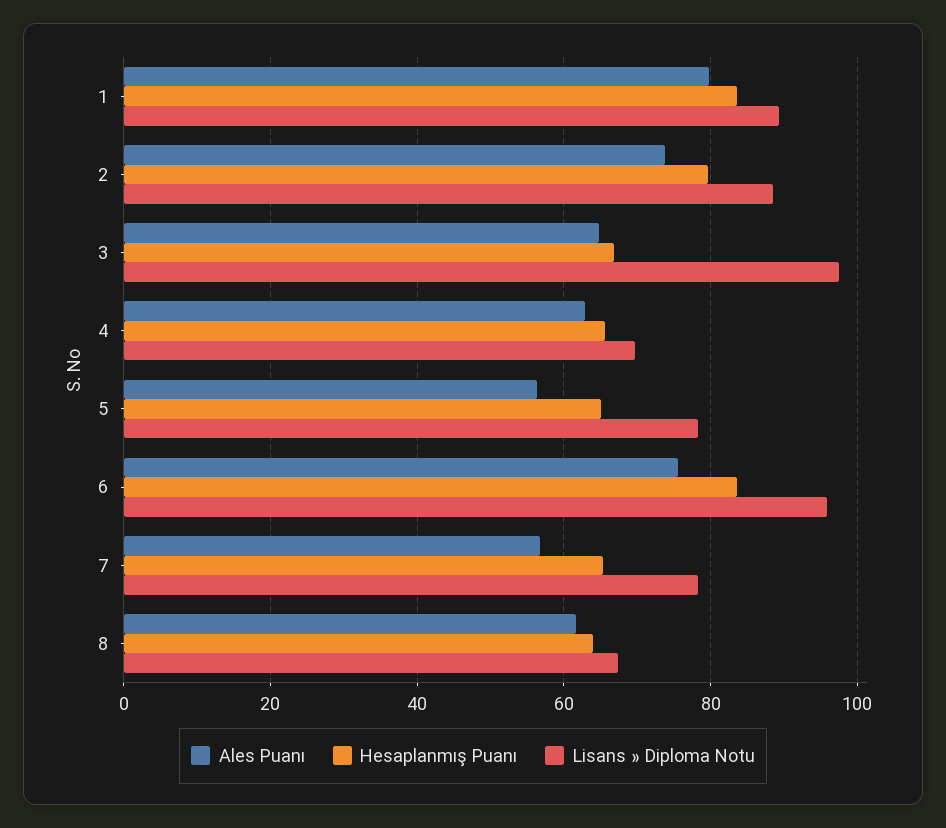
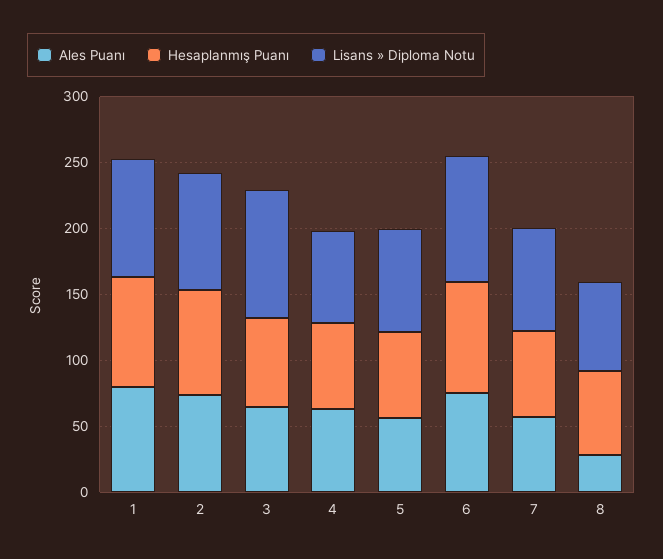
  {
    "Ales Puanı": {
      "1": 80,
      "2": 74,
      "3": 64,
      "4": 62,
      "5": 56,
      "6": 76,
      "7": 56,
-     "8": 62
+     "8": 30
    },
    "Hesaplanmış Puanı": {
      "1": 84,
      "2": 80,
      "3": 66,
      "4": 66,
      "5": 66,
      "6": 84,
      "7": 66,
      "8": 64
    },
    "Lisans » Diploma Notu": {
      "1": 90,
      "2": 88,
      "3": 98,
      "4": 70,
      "5": 78,
      "6": 96,
      "7": 78,
      "8": 68
    }
  }

